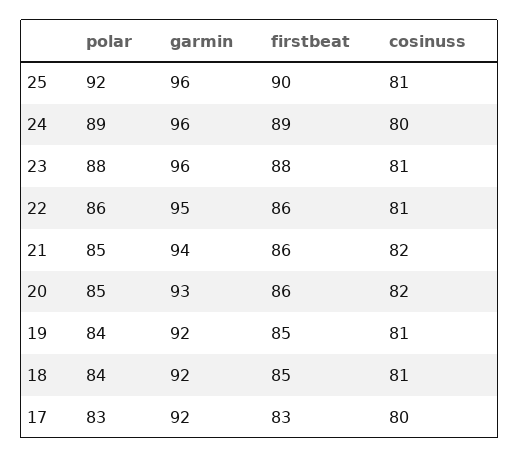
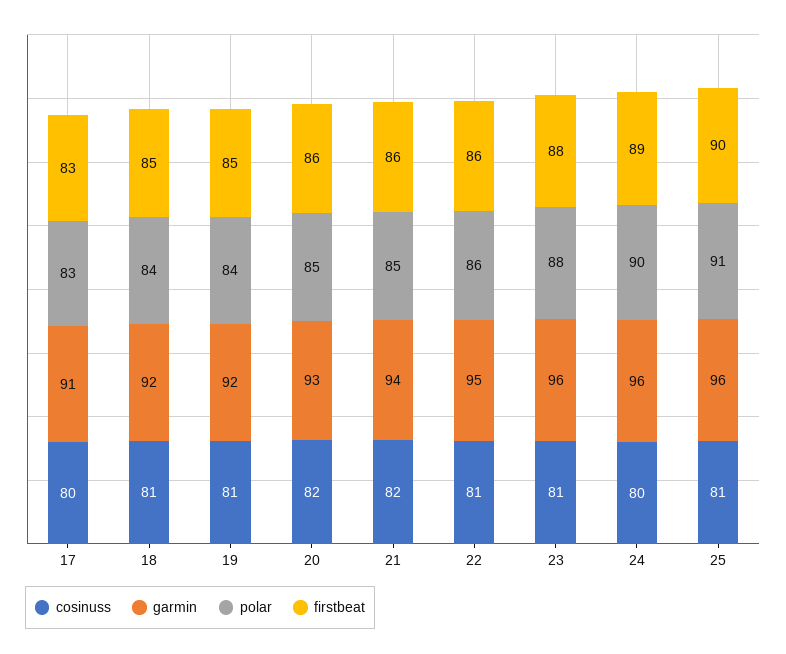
  {
    "polar": {
-     "25": 92,
+     "25": 91,
-     "24": 89,
+     "24": 90,
      "23": 88,
      "22": 86,
      "21": 85,
      "20": 85,
      "19": 84,
      "18": 84,
      "17": 83
    },
    "garmin": {
      "25": 96,
      "24": 96,
      "23": 96,
      "22": 95,
      "21": 94,
      "20": 93,
      "19": 92,
      "18": 92,
-     "17": 92
+     "17": 91
    },
    "firstbeat": {
      "25": 90,
      "24": 89,
      "23": 88,
      "22": 86,
      "21": 86,
      "20": 86,
      "19": 85,
      "18": 85,
      "17": 83
    },
    "cosinuss": {
      "25": 81,
      "24": 80,
      "23": 81,
      "22": 81,
      "21": 82,
      "20": 82,
      "19": 81,
      "18": 81,
      "17": 80
    }
  }

